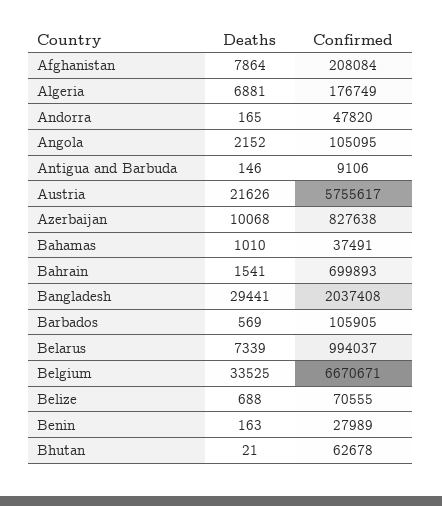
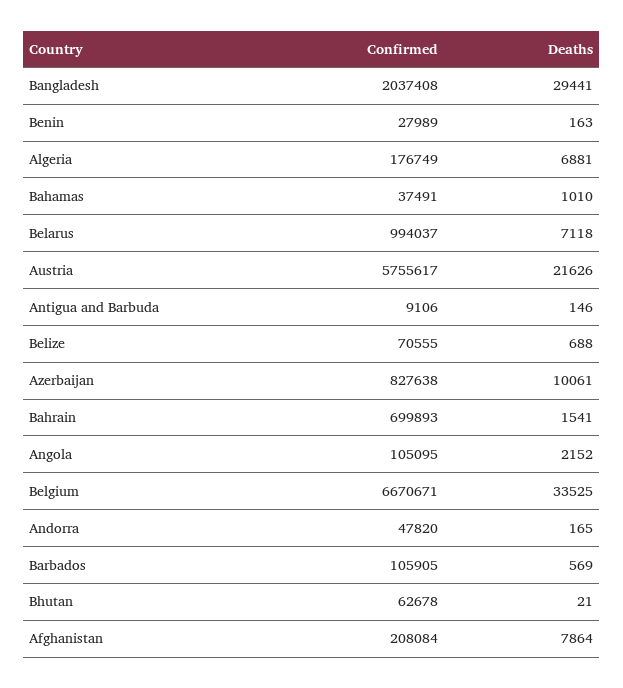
  {
    "Deaths": {
      "Afghanistan": 7864,
      "Algeria": 6881,
      "Andorra": 165,
      "Angola": 2152,
      "Antigua and Barbuda": 146,
      "Austria": 21626,
-     "Azerbaijan": 10068,
+     "Azerbaijan": 10061,
      "Bahamas": 1010,
      "Bahrain": 1541,
      "Bangladesh": 29441,
      "Barbados": 569,
-     "Belarus": 7339,
+     "Belarus": 7118,
      "Belgium": 33525,
      "Belize": 688,
      "Benin": 163,
      "Bhutan": 21
    },
    "Confirmed": {
      "Afghanistan": 208084,
      "Algeria": 176749,
      "Andorra": 47820,
      "Angola": 105095,
      "Antigua and Barbuda": 9106,
      "Austria": 5755617,
      "Azerbaijan": 827638,
      "Bahamas": 37491,
      "Bahrain": 699893,
      "Bangladesh": 2037408,
      "Barbados": 105905,
      "Belarus": 994037,
      "Belgium": 6670671,
      "Belize": 70555,
      "Benin": 27989,
      "Bhutan": 62678
    }
  }

